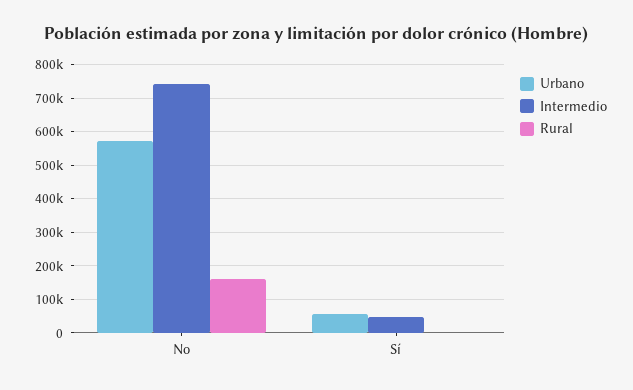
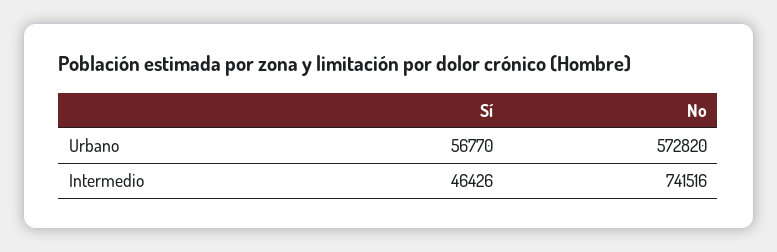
  {
    "Urbano": {
      "No": 572820,
      "Sí": 56770
    },
    "Intermedio": {
      "No": 741516,
      "Sí": 46426
-   },
+   }
-   "Rural": {
-     "No": 160000,
-     "Sí": 0
-   }
  }

